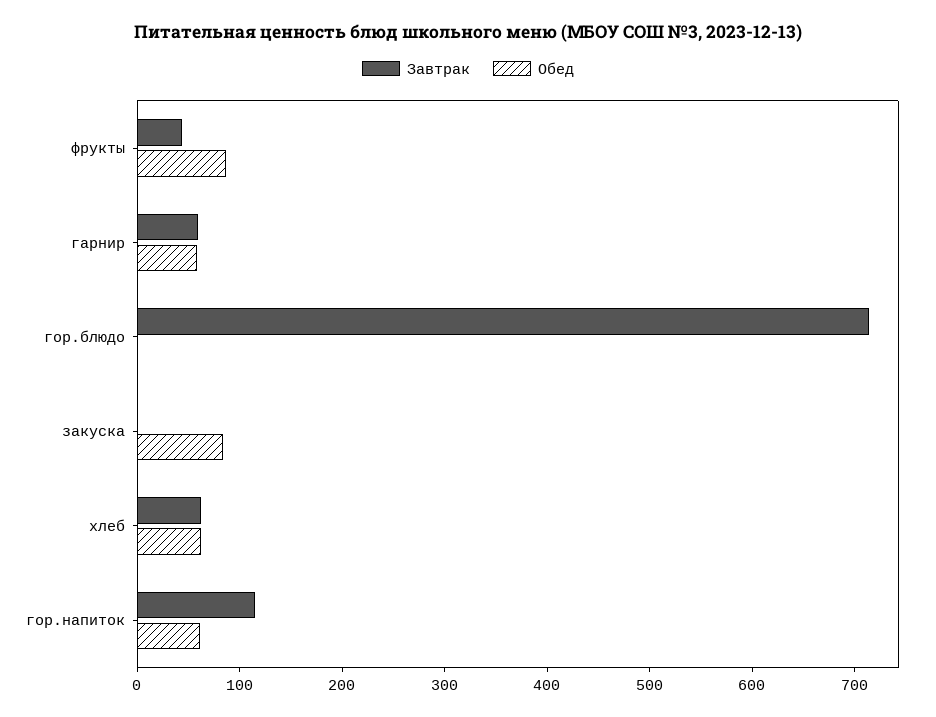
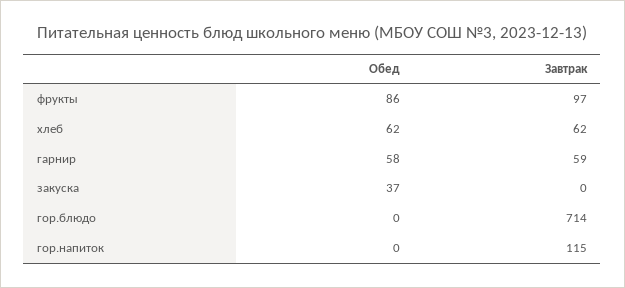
  {
    "Завтрак": {
-     "фрукты": 40,
+     "фрукты": 97,
      "гарнир": 59,
      "гор.блюдо": 714,
      "закуска": 0,
      "хлеб": 62,
      "гор.напиток": 115
    },
    "Обед": {
      "фрукты": 86,
      "гарнир": 58,
      "гор.блюдо": 0,
-     "закуска": 80,
+     "закуска": 37,
      "хлеб": 62,
-     "гор.напиток": 60
+     "гор.напиток": 0
    }
  }

